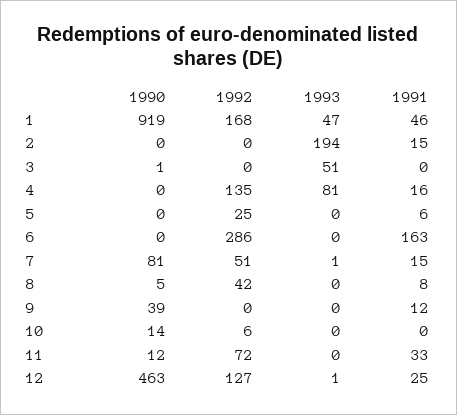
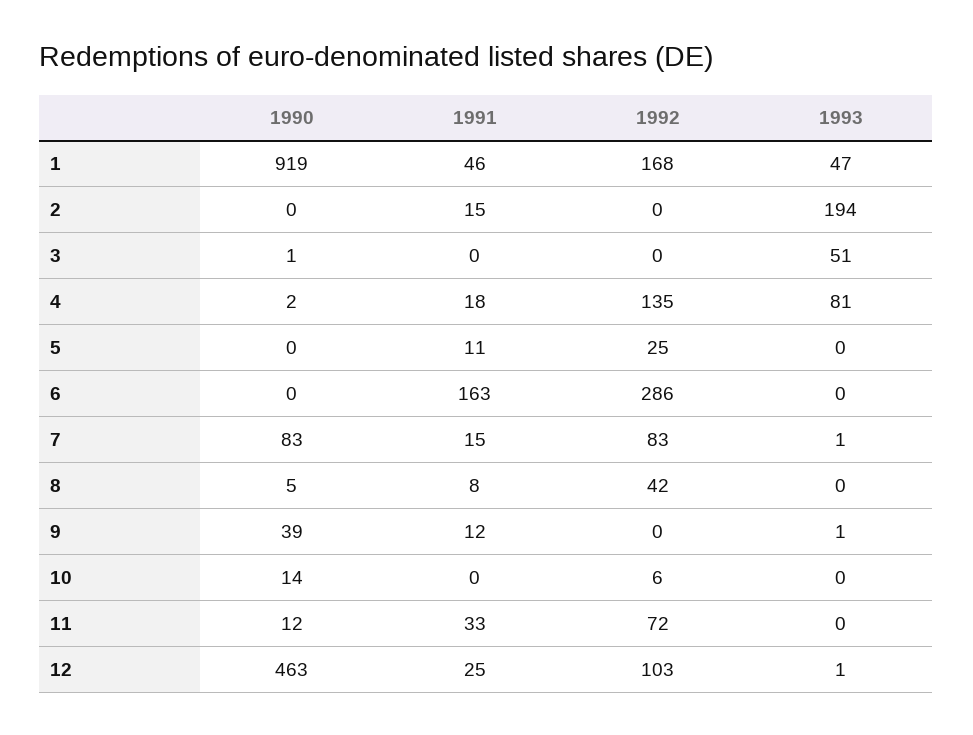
  {
    "1990": {
      "1": 919,
      "2": 0,
      "3": 1,
-     "4": 0,
+     "4": 2,
      "5": 0,
      "6": 0,
-     "7": 81,
+     "7": 83,
      "8": 5,
      "9": 39,
      "10": 14,
      "11": 12,
      "12": 463
    },
    "1992": {
      "1": 168,
      "2": 0,
      "3": 0,
      "4": 135,
      "5": 25,
      "6": 286,
-     "7": 51,
+     "7": 83,
      "8": 42,
      "9": 0,
      "10": 6,
      "11": 72,
-     "12": 127
+     "12": 103
    },
    "1993": {
      "1": 47,
      "2": 194,
      "3": 51,
      "4": 81,
      "5": 0,
      "6": 0,
      "7": 1,
      "8": 0,
-     "9": 0,
+     "9": 1,
      "10": 0,
      "11": 0,
      "12": 1
    },
    "1991": {
      "1": 46,
      "2": 15,
      "3": 0,
-     "4": 16,
+     "4": 18,
-     "5": 6,
+     "5": 11,
      "6": 163,
      "7": 15,
      "8": 8,
      "9": 12,
      "10": 0,
      "11": 33,
      "12": 25
    }
  }

